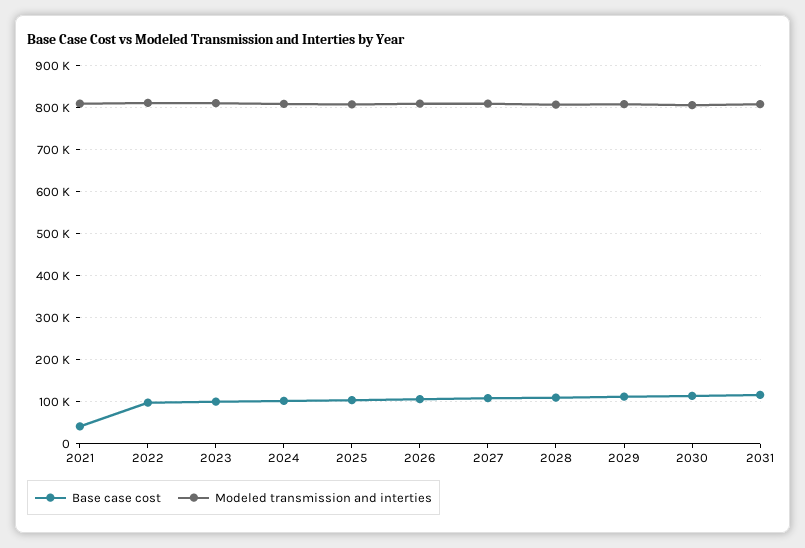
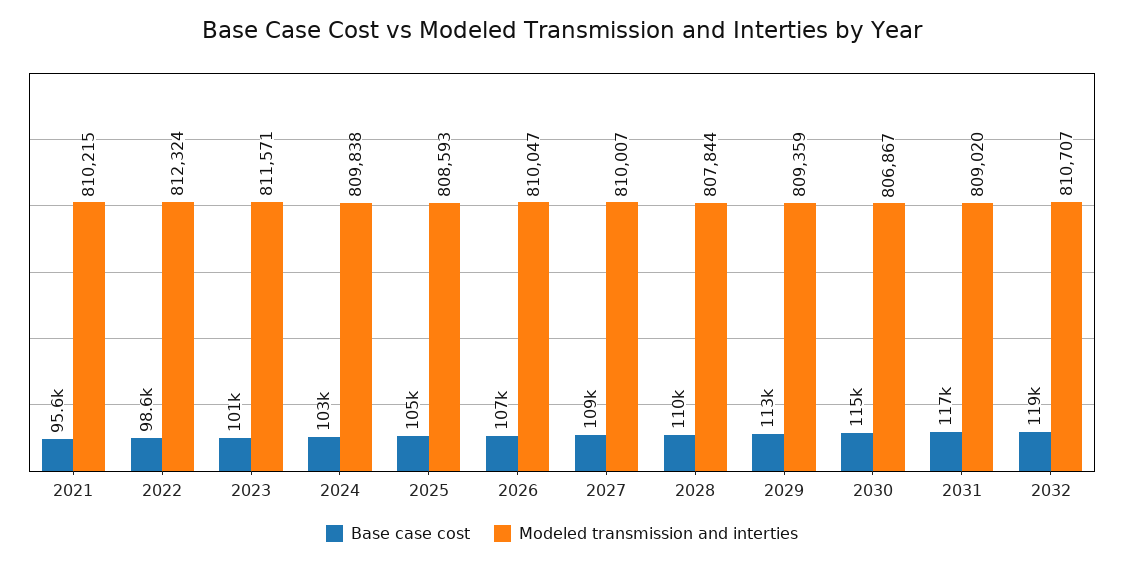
  {
    "Base case cost": {
-     "2021": 40000,
+     "2021": 95600,
      "2022": 98600,
      "2023": 101000,
      "2024": 103000,
      "2025": 105000,
      "2026": 107000,
      "2027": 109000,
      "2028": 110000,
      "2029": 113000,
      "2030": 115000,
-     "2031": 117000
+     "2031": 117000,
+     "2032": 119000
    },
    "Modeled transmission and interties": {
      "2021": 810215,
      "2022": 812324,
      "2023": 811571,
      "2024": 809838,
      "2025": 808593,
      "2026": 810047,
      "2027": 810007,
      "2028": 807844,
      "2029": 809359,
      "2030": 806867,
-     "2031": 809020
+     "2031": 809020,
+     "2032": 810707
    }
  }

